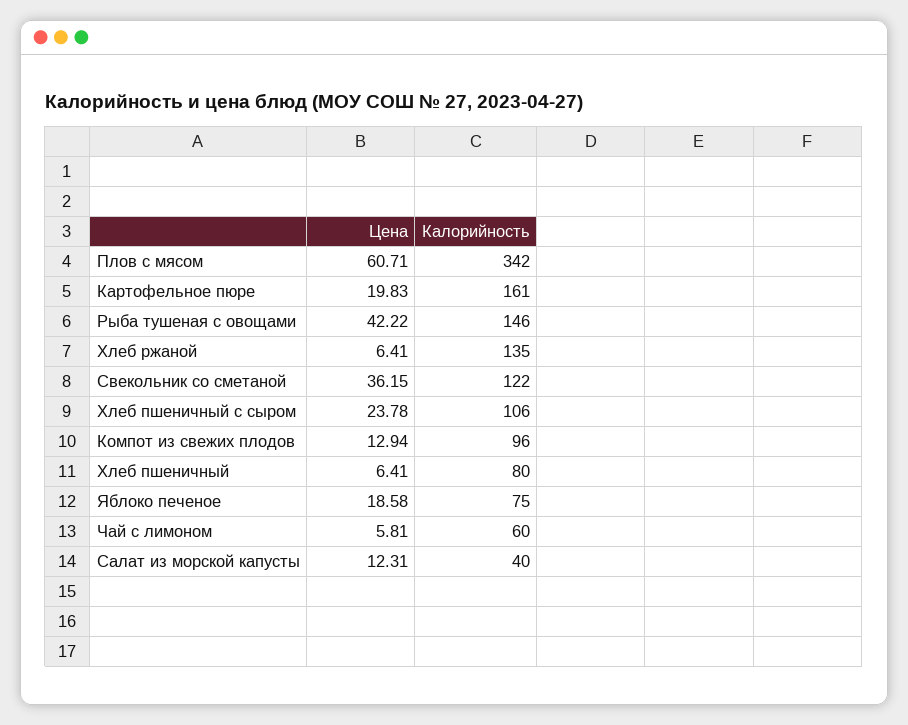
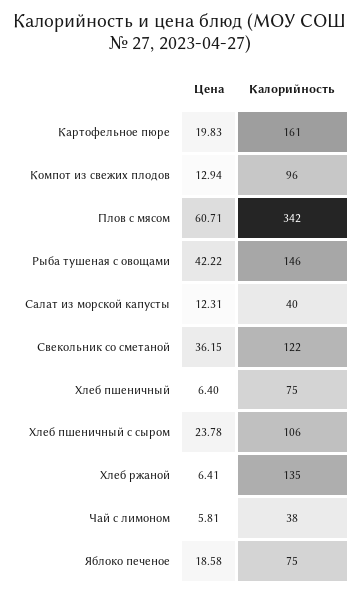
  {
    "Цена": {
      "Плов с мясом": 60.71,
      "Картофельное пюре": 19.83,
      "Рыба тушеная с овощами": 42.22,
      "Хлеб ржаной": 6.41,
      "Свекольник со сметаной": 36.15,
      "Хлеб пшеничный с сыром": 23.78,
      "Компот из свежих плодов": 12.94,
-     "Хлеб пшеничный": 6.41,
+     "Хлеб пшеничный": 6.4,
      "Яблоко печеное": 18.58,
      "Чай с лимоном": 5.81,
      "Салат из морской капусты": 12.31
    },
    "Калорийность": {
      "Плов с мясом": 342,
      "Картофельное пюре": 161,
      "Рыба тушеная с овощами": 146,
      "Хлеб ржаной": 135,
      "Свекольник со сметаной": 122,
      "Хлеб пшеничный с сыром": 106,
      "Компот из свежих плодов": 96,
-     "Хлеб пшеничный": 80,
+     "Хлеб пшеничный": 75,
      "Яблоко печеное": 75,
-     "Чай с лимоном": 60,
+     "Чай с лимоном": 38,
      "Салат из морской капусты": 40
    }
  }

